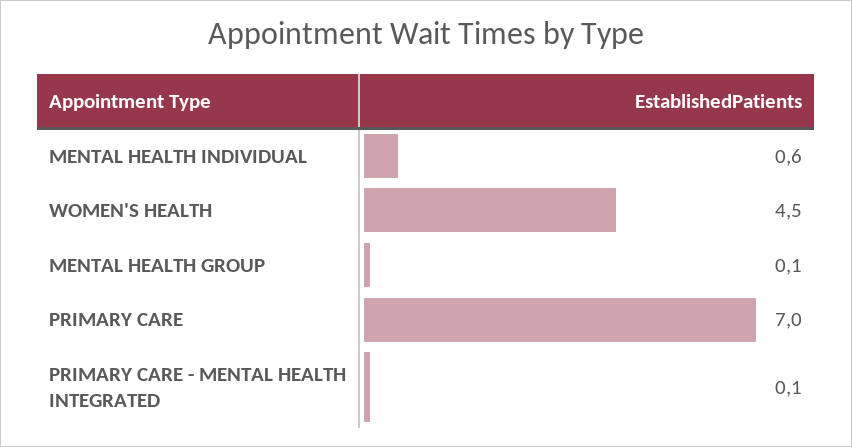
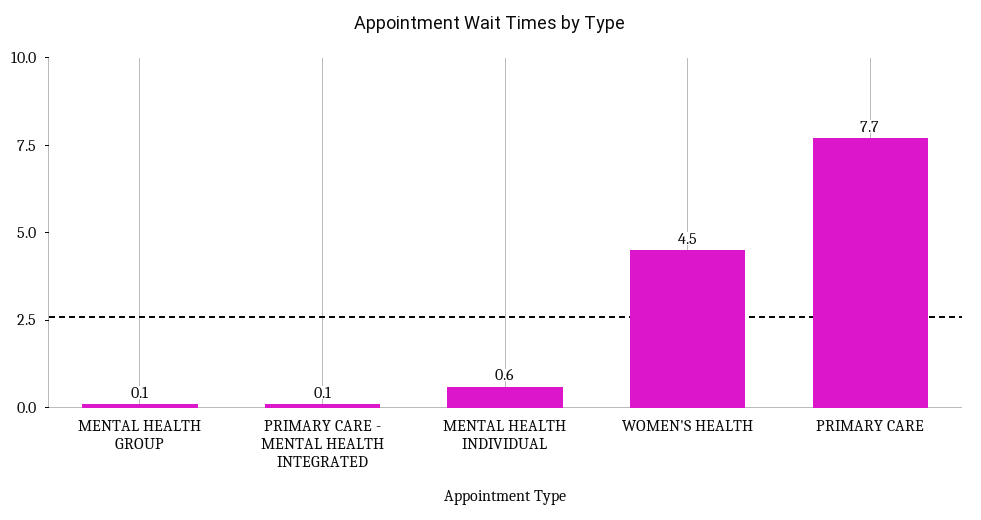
  {
    "MENTAL HEALTH INDIVIDUAL": 0.6,
    "WOMEN'S HEALTH": 4.5,
    "MENTAL HEALTH GROUP": 0.1,
-   "PRIMARY CARE": 7,
+   "PRIMARY CARE": 7.7,
    "PRIMARY CARE - MENTAL HEALTH INTEGRATED": 0.1
  }

